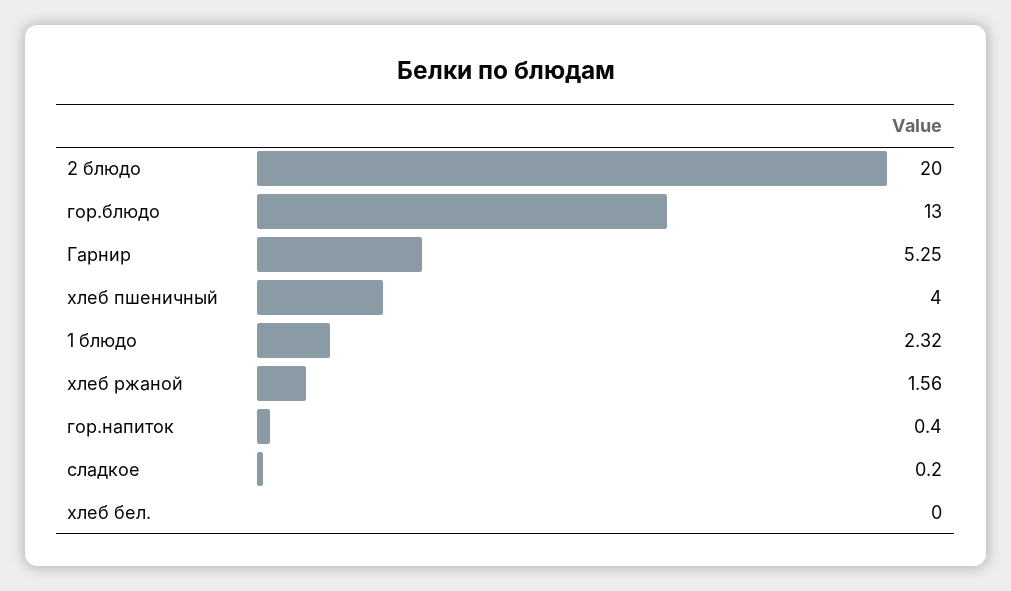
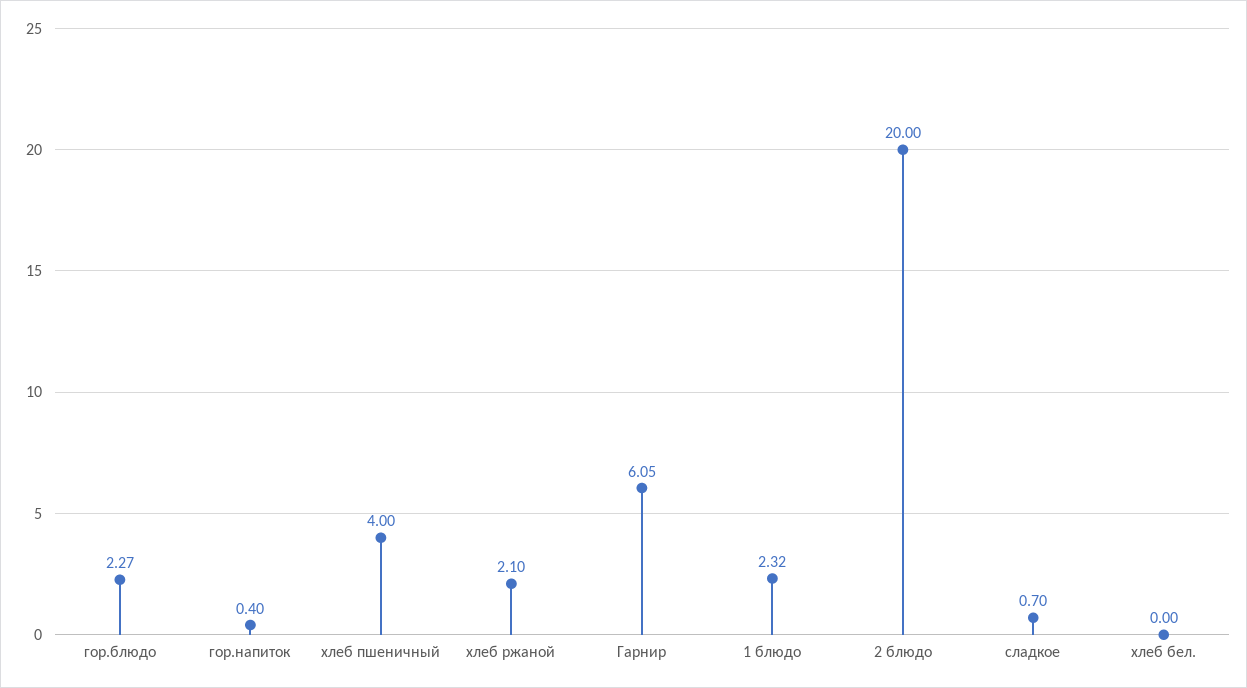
  {
    "2 блюдо": 20,
-   "гор.блюдо": 13,
+   "гор.блюдо": 2.27,
-   "Гарнир": 5.25,
+   "Гарнир": 6.05,
    "хлеб пшеничный": 4,
    "1 блюдо": 2.32,
-   "хлеб ржаной": 1.56,
+   "хлеб ржаной": 2.1,
    "гор.напиток": 0.4,
-   "сладкое": 0.2,
+   "сладкое": 0.7,
    "хлеб бел.": 0
  }

